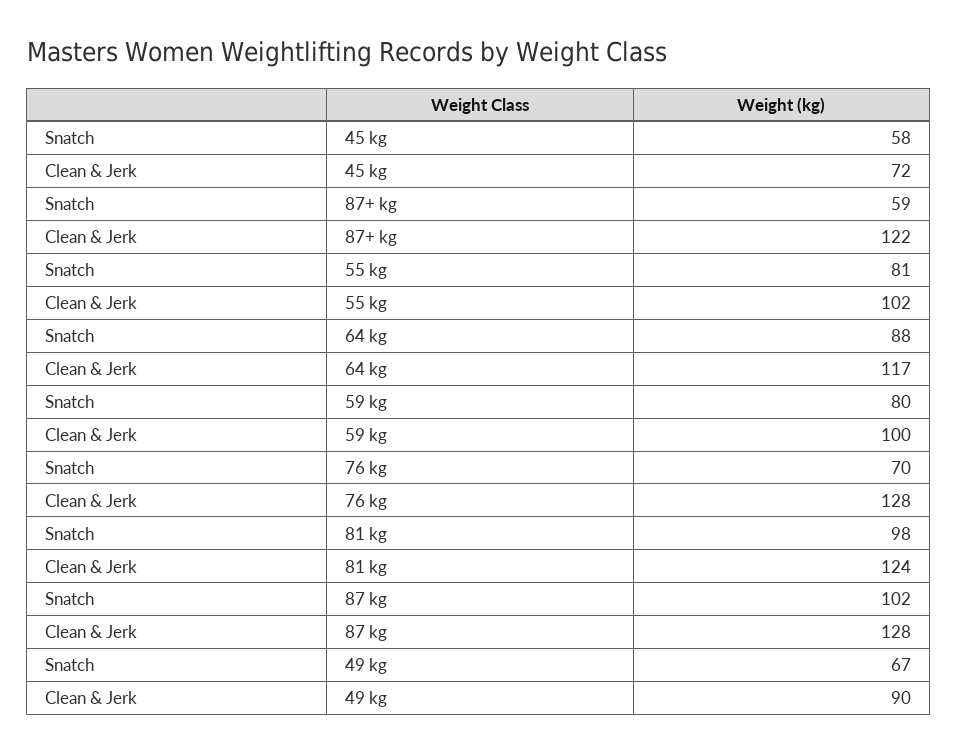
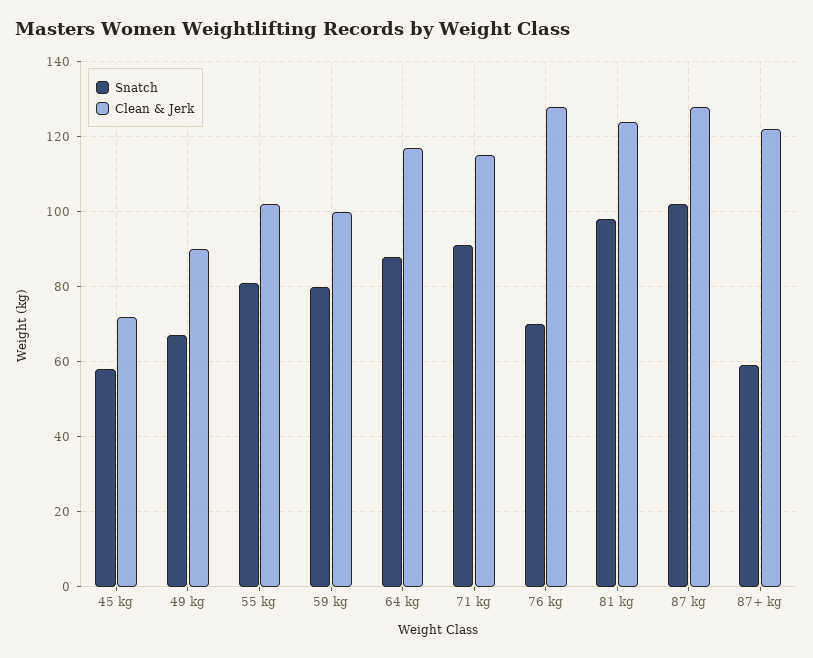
  {
    "Snatch": {
      "45 kg": 58,
      "87+ kg": 59,
      "55 kg": 81,
      "64 kg": 88,
      "59 kg": 80,
      "76 kg": 70,
      "81 kg": 98,
      "87 kg": 102,
-     "49 kg": 67
+     "49 kg": 67,
+     "71 kg": 90
    },
    "Clean & Jerk": {
      "45 kg": 72,
      "87+ kg": 122,
      "55 kg": 102,
      "64 kg": 117,
      "59 kg": 100,
      "76 kg": 128,
      "81 kg": 124,
      "87 kg": 128,
-     "49 kg": 90
+     "49 kg": 90,
+     "71 kg": 115
    }
  }

